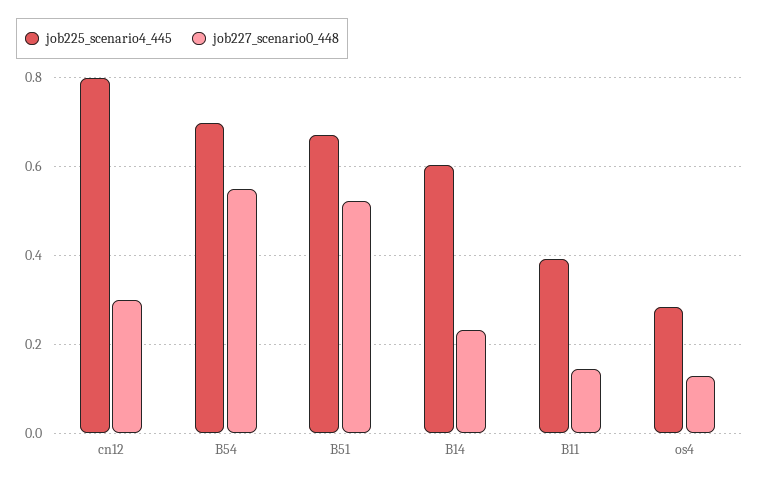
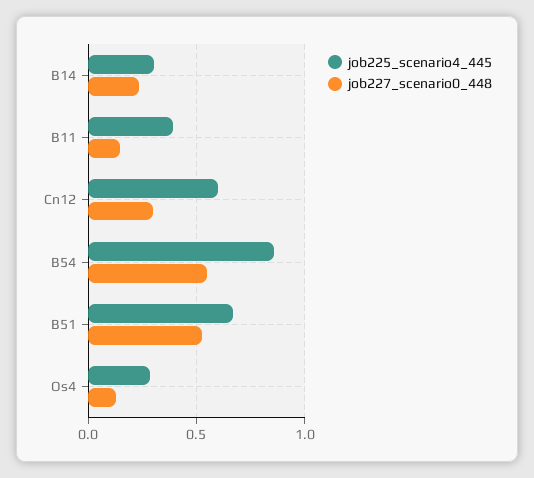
  {
    "job225_scenario4_445": {
-     "cn12": 0.8,
+     "cn12": 0.6,
-     "B54": 0.7,
+     "B54": 0.85,
      "B51": 0.68,
-     "B14": 0.6,
+     "B14": 0.3,
      "B11": 0.4,
      "os4": 0.28
    },
    "job227_scenario0_448": {
      "cn12": 0.3,
      "B54": 0.56,
      "B51": 0.52,
      "B14": 0.24,
      "B11": 0.14,
      "os4": 0.12
    }
  }

